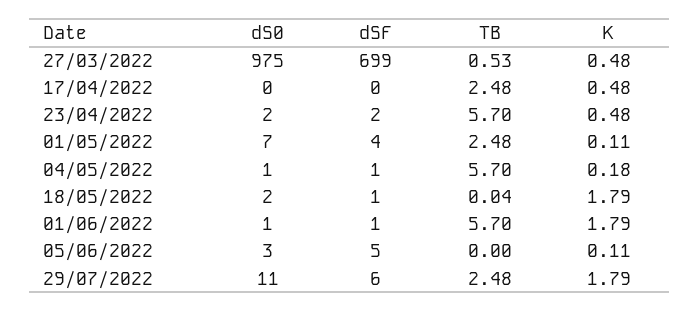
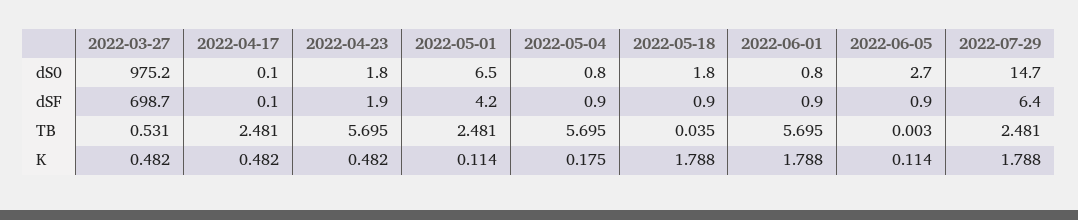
  {
    "dS0": {
      "27/03/2022": 975.2,
      "17/04/2022": 0.1,
      "23/04/2022": 1.8,
      "01/05/2022": 6.5,
      "04/05/2022": 0.8,
      "18/05/2022": 1.8,
      "01/06/2022": 0.8,
      "05/06/2022": 2.7,
-     "29/07/2022": 11
+     "29/07/2022": 14.7
    },
    "dSF": {
      "27/03/2022": 698.7,
      "17/04/2022": 0.1,
      "23/04/2022": 1.9,
      "01/05/2022": 4.2,
      "04/05/2022": 0.9,
      "18/05/2022": 0.9,
      "01/06/2022": 0.9,
-     "05/06/2022": 5,
+     "05/06/2022": 0.9,
      "29/07/2022": 6.4
    },
    "TB": {
      "27/03/2022": 0.531,
      "17/04/2022": 2.481,
      "23/04/2022": 5.695,
      "01/05/2022": 2.481,
      "04/05/2022": 5.695,
      "18/05/2022": 0.035,
      "01/06/2022": 5.695,
      "05/06/2022": 0.003,
      "29/07/2022": 2.481
    },
    "K": {
      "27/03/2022": 0.482,
      "17/04/2022": 0.482,
      "23/04/2022": 0.482,
      "01/05/2022": 0.114,
      "04/05/2022": 0.175,
      "18/05/2022": 1.788,
      "01/06/2022": 1.788,
      "05/06/2022": 0.114,
      "29/07/2022": 1.788
    }
  }

